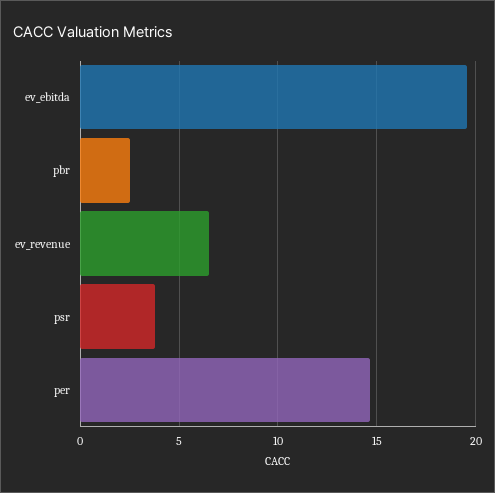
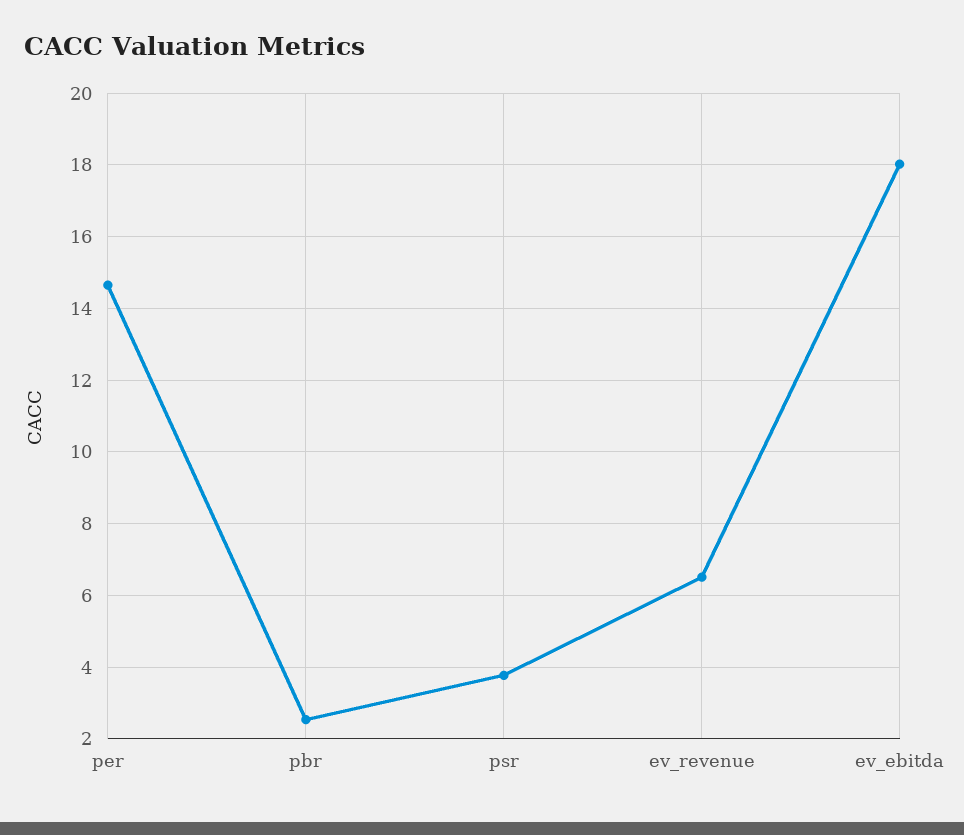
  {
-   "ev_ebitda": 19.5,
+   "ev_ebitda": 18,
    "pbr": 2.6,
    "ev_revenue": 6.6,
    "psr": 3.8,
    "per": 14.6
  }

